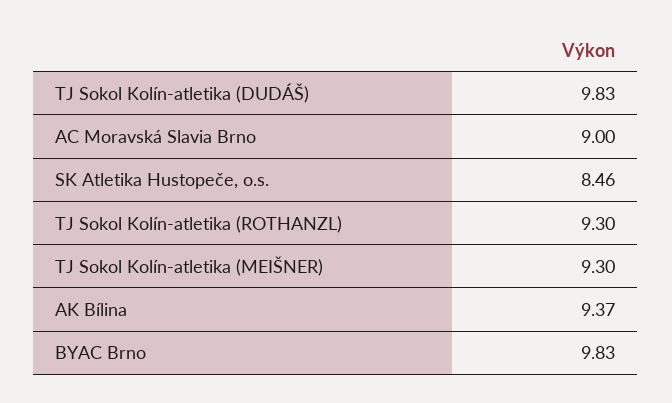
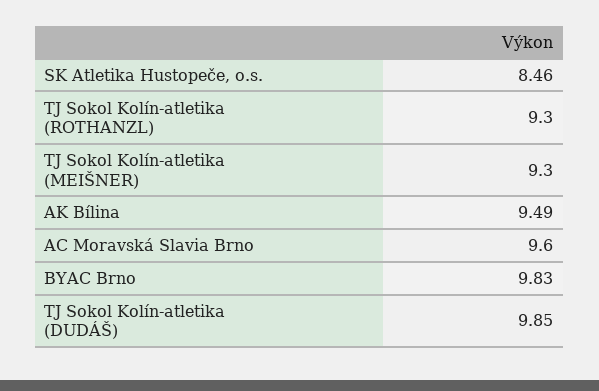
  {
-   "TJ Sokol Kolín-atletika (DUDÁŠ)": 9.83,
+   "TJ Sokol Kolín-atletika (DUDÁŠ)": 9.85,
-   "AC Moravská Slavia Brno": 9,
+   "AC Moravská Slavia Brno": 9.6,
    "SK Atletika Hustopeče, o.s.": 8.46,
    "TJ Sokol Kolín-atletika (ROTHANZL)": 9.3,
    "TJ Sokol Kolín-atletika (MEIŠNER)": 9.3,
-   "AK Bílina": 9.37,
+   "AK Bílina": 9.49,
    "BYAC Brno": 9.83
  }

